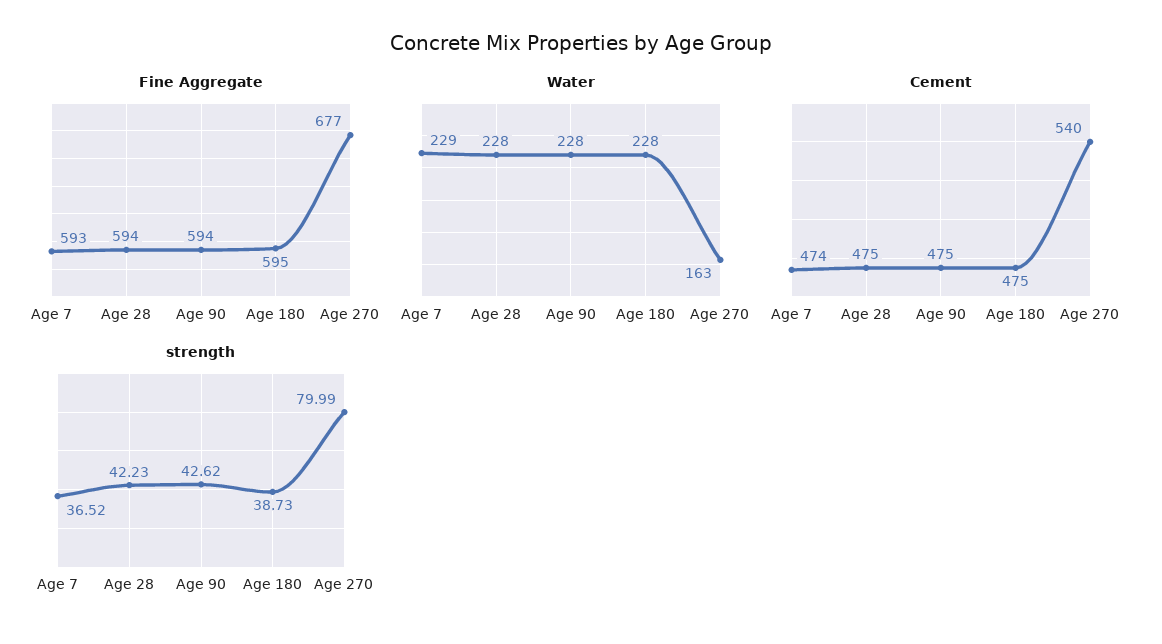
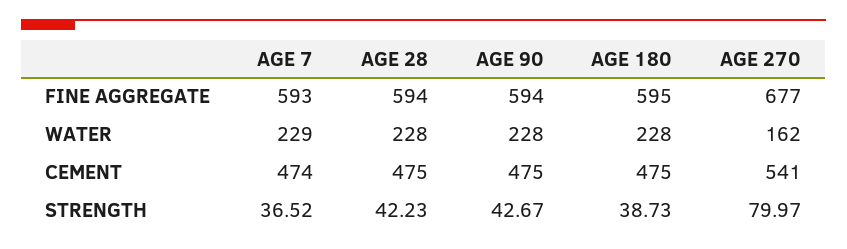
  {
    "Fine Aggregate": {
      "Age 7": 593,
      "Age 28": 594,
      "Age 90": 594,
      "Age 180": 595,
      "Age 270": 677
    },
    "Water": {
      "Age 7": 229,
      "Age 28": 228,
      "Age 90": 228,
      "Age 180": 228,
-     "Age 270": 163
+     "Age 270": 162
    },
    "Cement": {
      "Age 7": 474,
      "Age 28": 475,
      "Age 90": 475,
      "Age 180": 475,
-     "Age 270": 540
+     "Age 270": 541
    },
    "strength": {
      "Age 7": 36.52,
      "Age 28": 42.23,
-     "Age 90": 42.62,
+     "Age 90": 42.67,
      "Age 180": 38.73,
-     "Age 270": 79.99
+     "Age 270": 79.97
    }
  }

